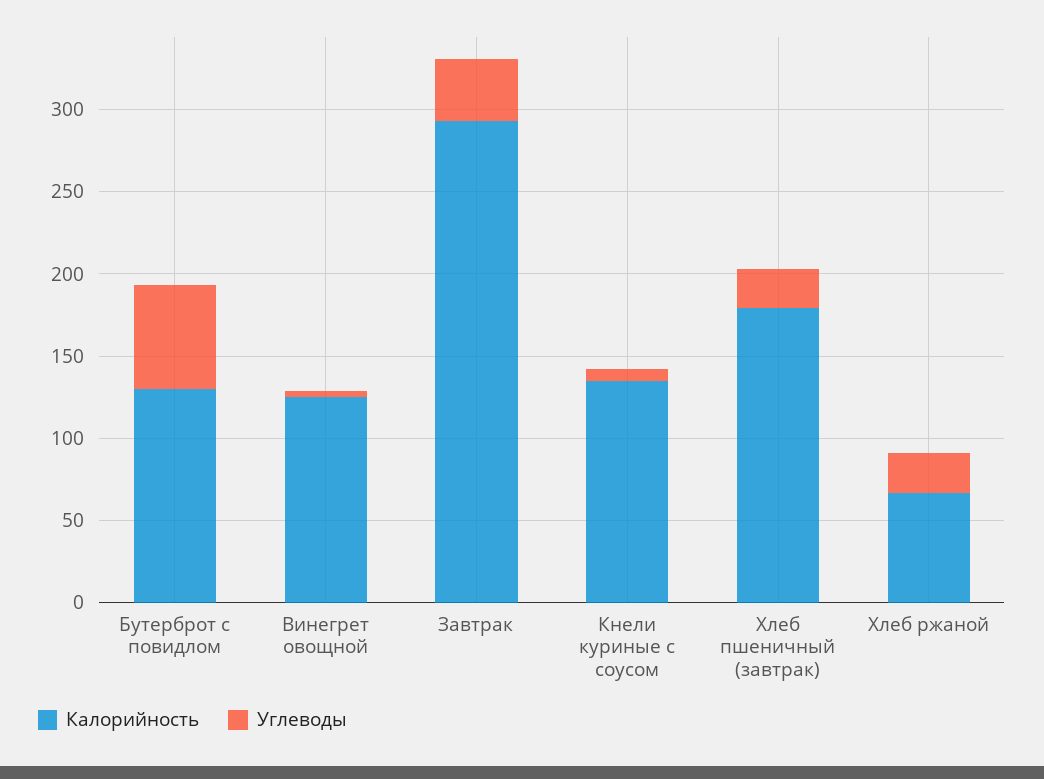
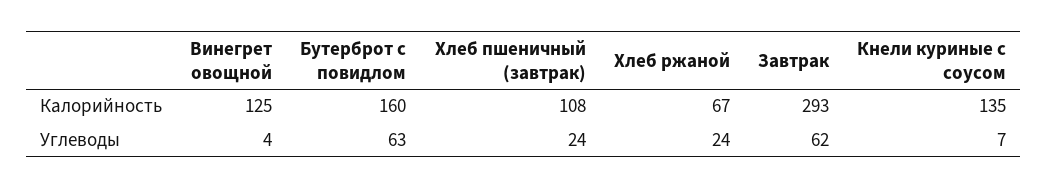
  {
    "Калорийность": {
-     "Бутерброт с повидлом": 130,
+     "Бутерброт с повидлом": 160,
      "Винегрет овощной": 125,
      "Завтрак": 293,
      "Кнели куриные с соусом": 135,
-     "Хлеб пшеничный (завтрак)": 180,
+     "Хлеб пшеничный (завтрак)": 108,
      "Хлеб ржаной": 67
    },
    "Углеводы": {
      "Бутерброт с повидлом": 63,
      "Винегрет овощной": 4,
-     "Завтрак": 40,
+     "Завтрак": 62,
      "Кнели куриные с соусом": 7,
      "Хлеб пшеничный (завтрак)": 24,
      "Хлеб ржаной": 24
    }
  }

